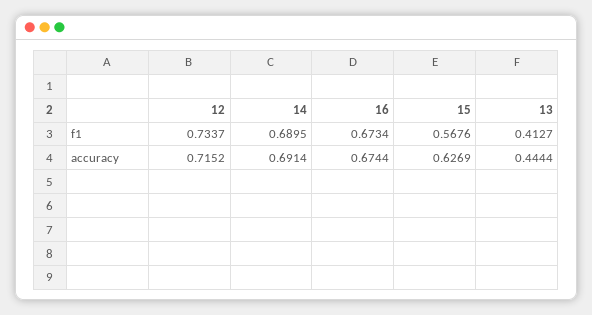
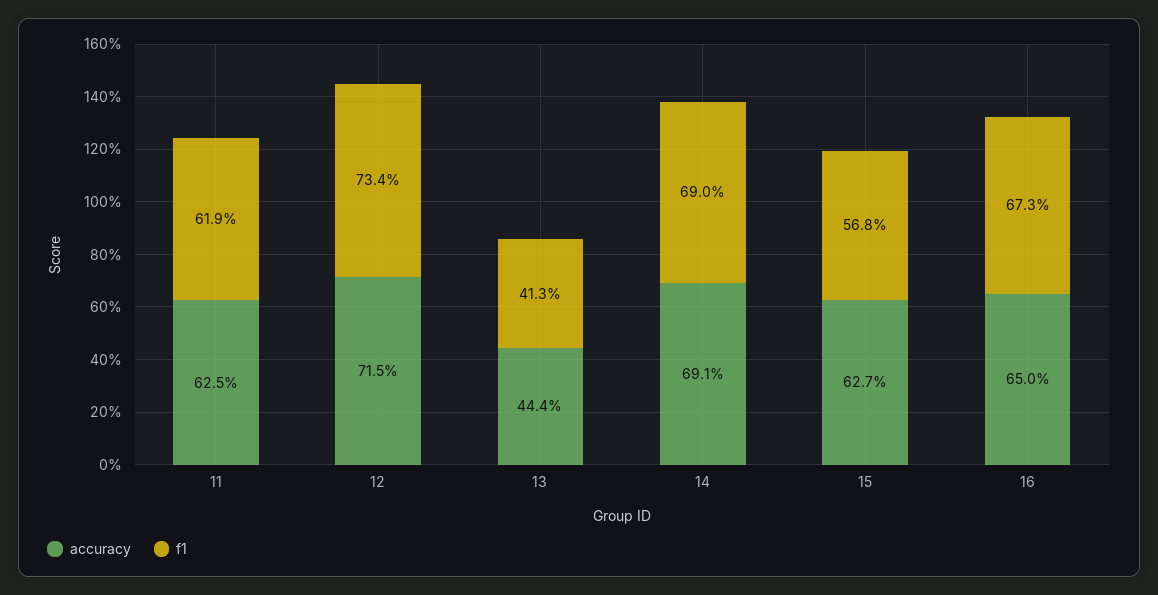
  {
    "f1": {
      "12": 0.7337,
      "14": 0.6895,
      "16": 0.6734,
      "15": 0.5676,
-     "13": 0.4127
+     "13": 0.4127,
+     "11": 0.619
    },
    "accuracy": {
      "12": 0.7152,
      "14": 0.6914,
-     "16": 0.6744,
+     "16": 0.65,
      "15": 0.6269,
-     "13": 0.4444
+     "13": 0.4444,
+     "11": 0.625
    }
  }

